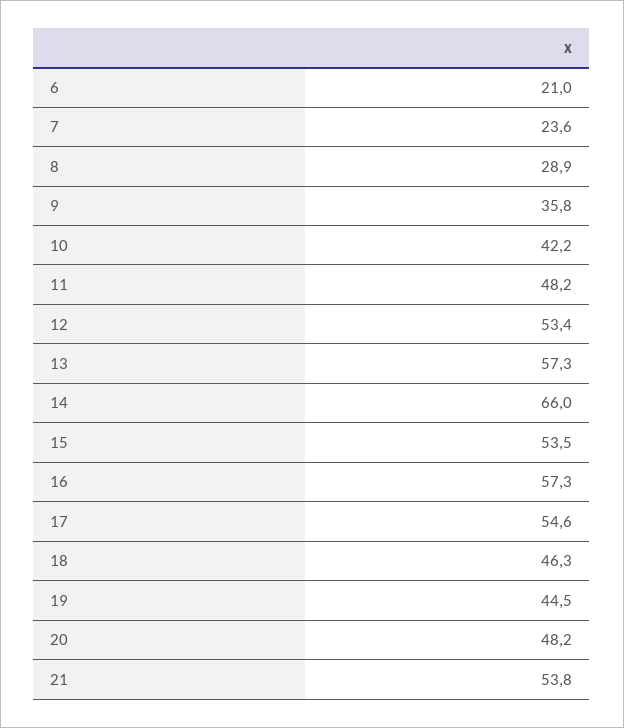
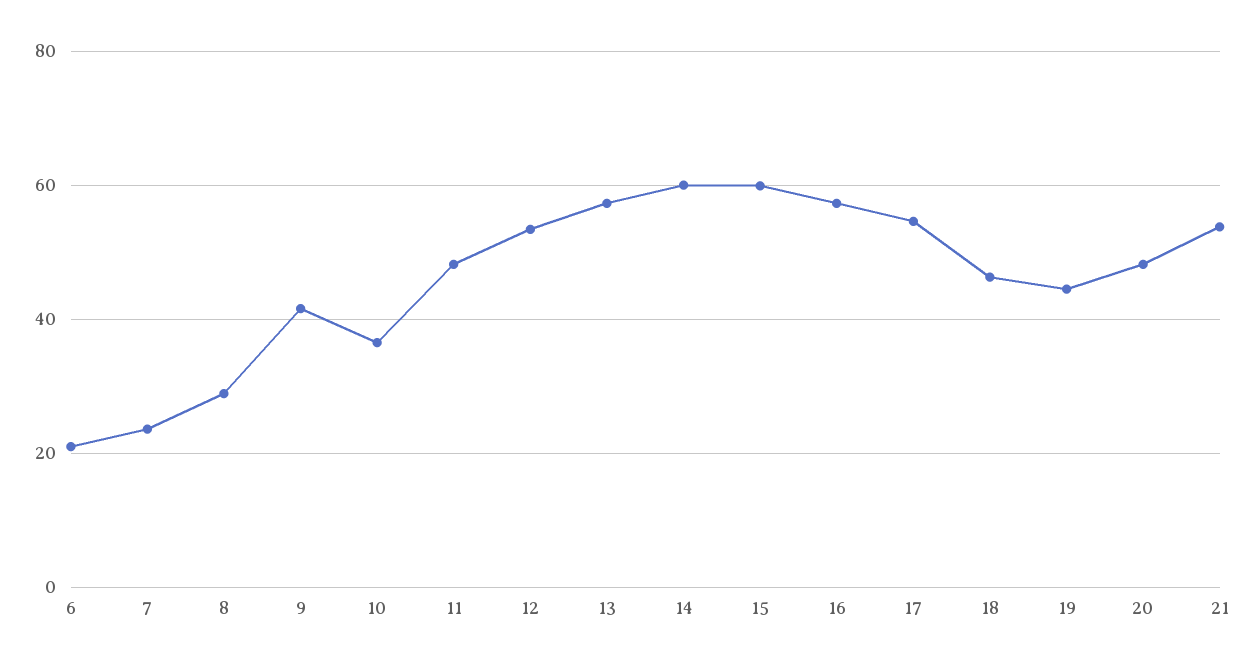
  {
    "6": 21,
    "7": 23.6,
    "8": 28.9,
-   "9": 35.8,
+   "9": 42,
-   "10": 42.2,
+   "10": 36,
    "11": 48.2,
    "12": 53.4,
    "13": 57.3,
-   "14": 66,
+   "14": 60,
-   "15": 53.5,
+   "15": 60,
    "16": 57.3,
    "17": 54.6,
    "18": 46.3,
    "19": 44.5,
    "20": 48.2,
    "21": 53.8
  }

